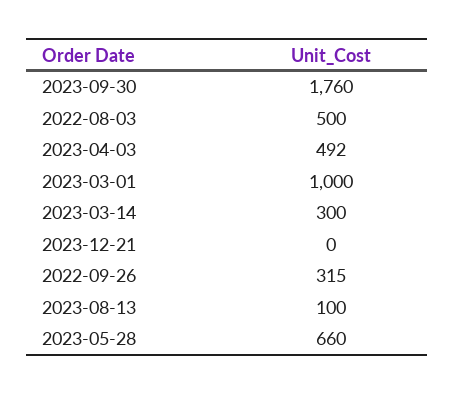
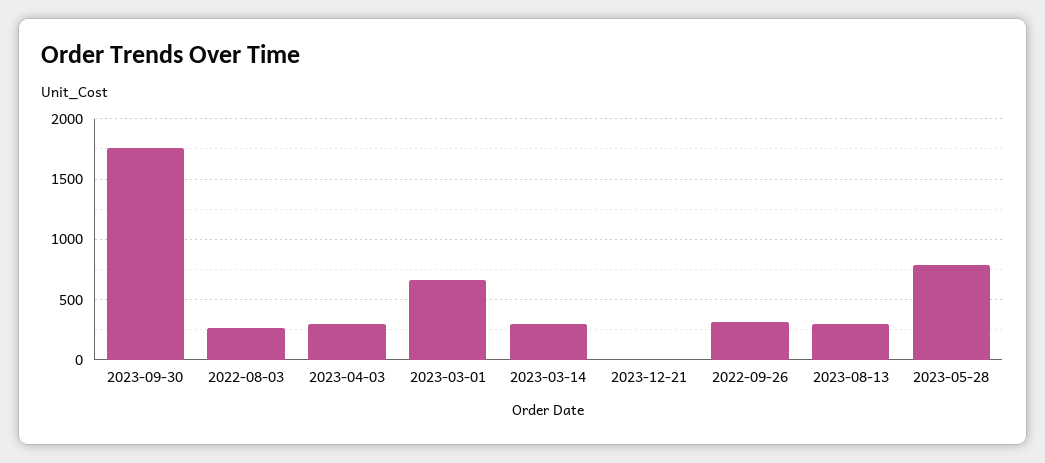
  {
    "2023-09-30": 1760,
-   "2022-08-03": 500,
+   "2022-08-03": 250,
-   "2023-04-03": 492,
+   "2023-04-03": 300,
-   "2023-03-01": 1000,
+   "2023-03-01": 650,
    "2023-03-14": 300,
    "2023-12-21": 0,
    "2022-09-26": 315,
-   "2023-08-13": 100,
+   "2023-08-13": 300,
-   "2023-05-28": 660
+   "2023-05-28": 800
  }

